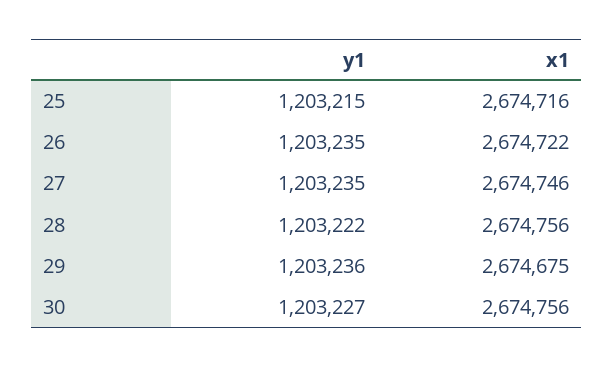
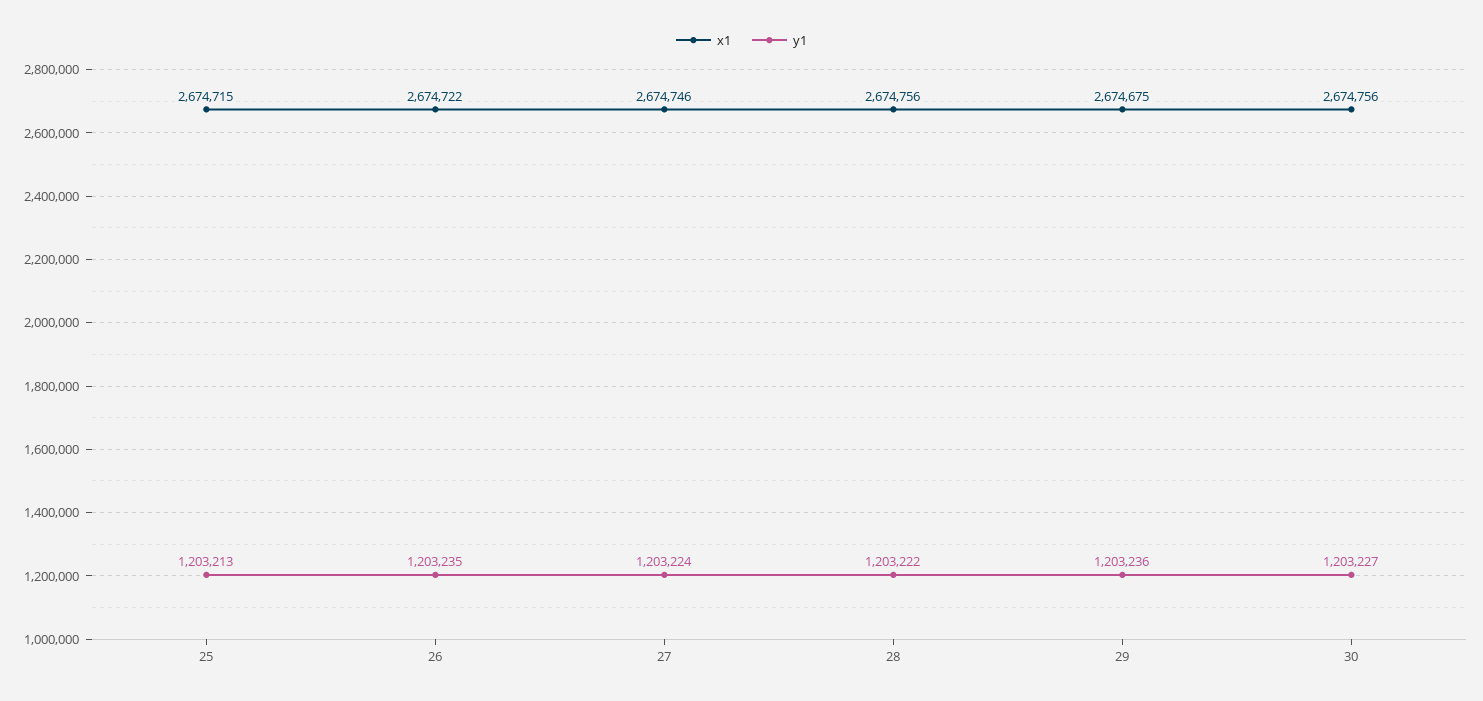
  {
    "y1": {
-     "25": 1203215,
+     "25": 1203213,
      "26": 1203235,
-     "27": 1203235,
+     "27": 1203224,
      "28": 1203222,
      "29": 1203236,
      "30": 1203227
    },
    "x1": {
-     "25": 2674716,
+     "25": 2674715,
      "26": 2674722,
      "27": 2674746,
      "28": 2674756,
      "29": 2674675,
      "30": 2674756
    }
  }

